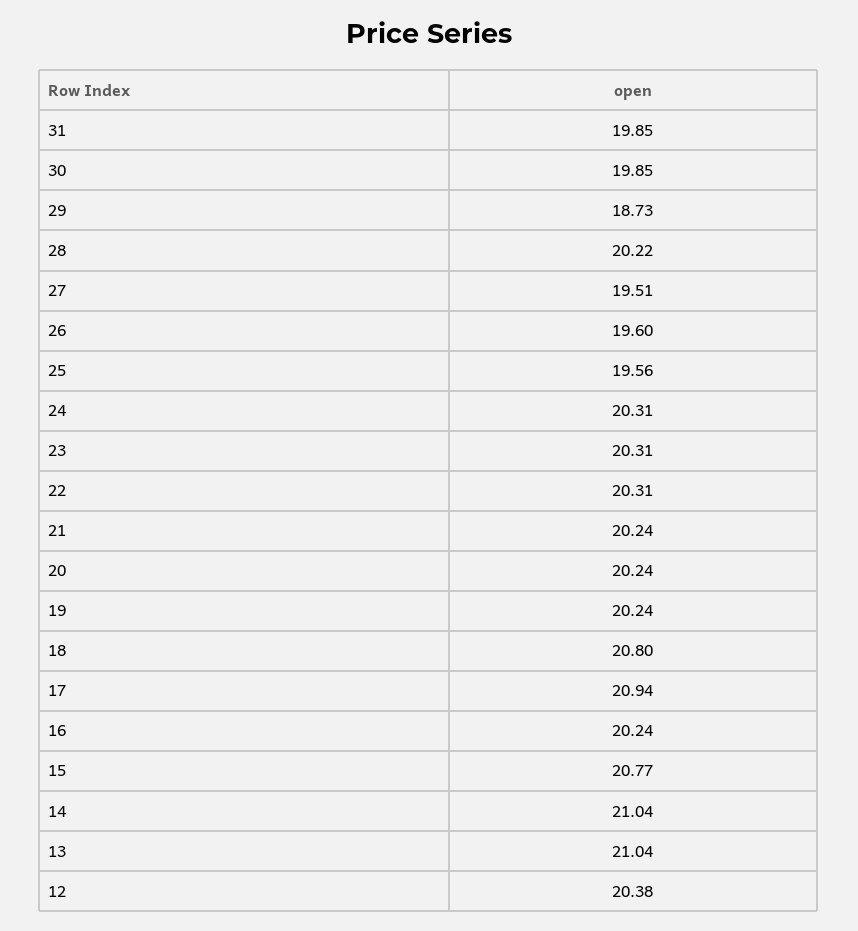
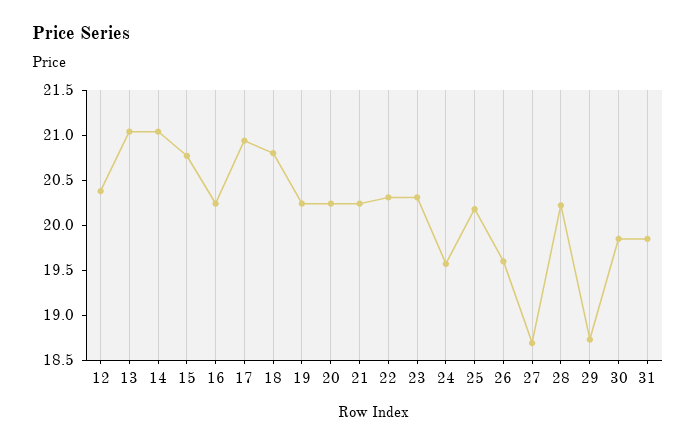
  {
    "31": 19.85,
    "30": 19.85,
    "29": 18.73,
    "28": 20.22,
-   "27": 19.51,
+   "27": 18.7,
    "26": 19.6,
-   "25": 19.56,
+   "25": 20.2,
-   "24": 20.31,
+   "24": 19.6,
    "23": 20.31,
    "22": 20.31,
    "21": 20.24,
    "20": 20.24,
    "19": 20.24,
    "18": 20.8,
    "17": 20.94,
    "16": 20.24,
    "15": 20.77,
    "14": 21.04,
    "13": 21.04,
    "12": 20.38
  }

